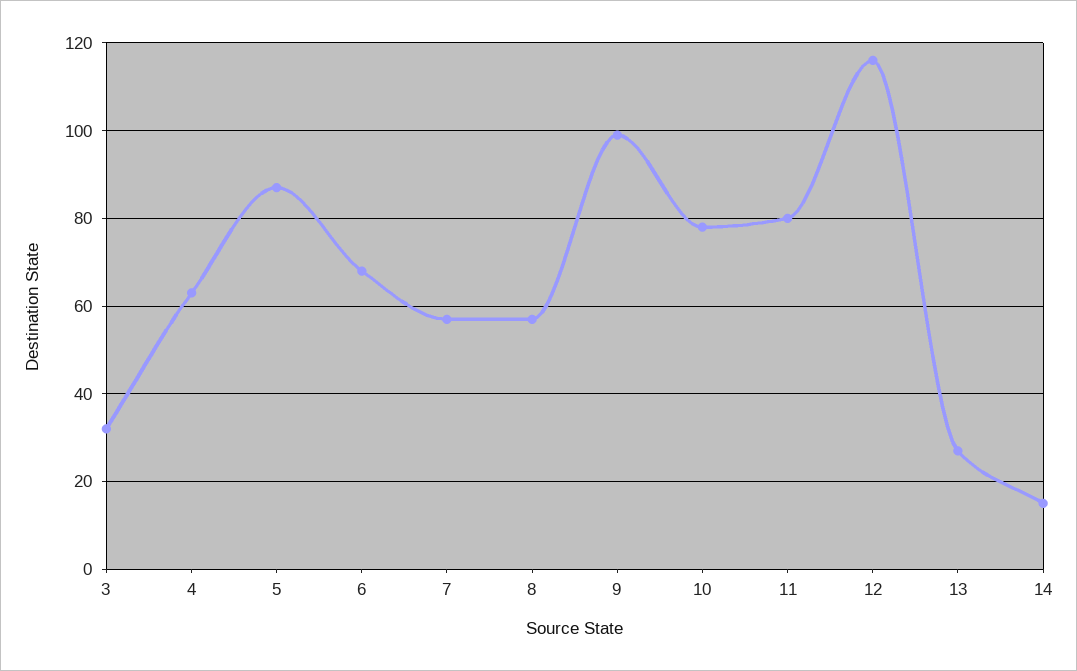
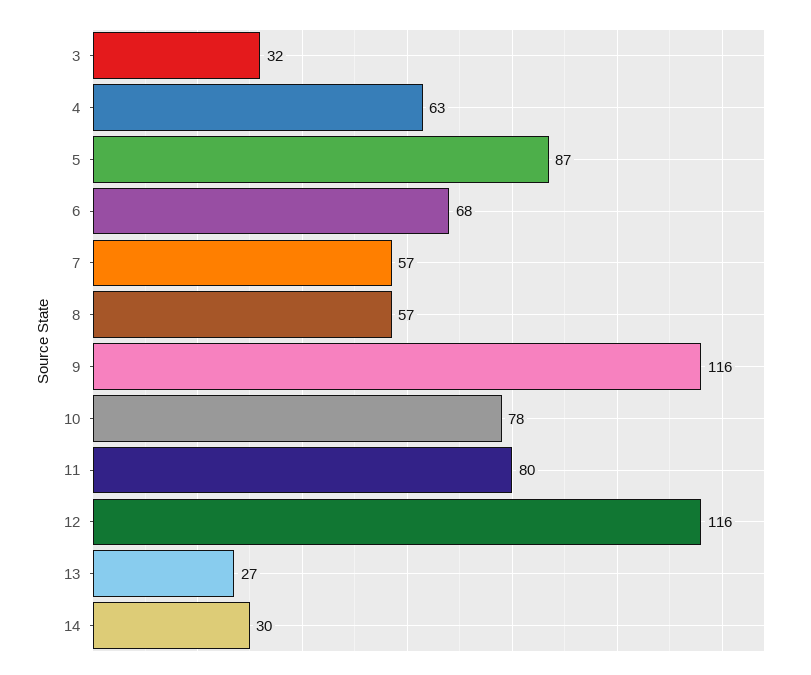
  {
    "3": 32,
    "4": 63,
    "5": 87,
    "6": 68,
    "7": 57,
    "8": 57,
-   "9": 100,
+   "9": 116,
    "10": 78,
    "11": 80,
    "12": 116,
    "13": 27,
-   "14": 15
+   "14": 30
  }

